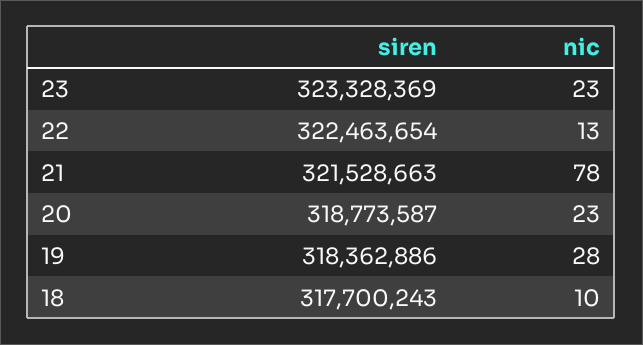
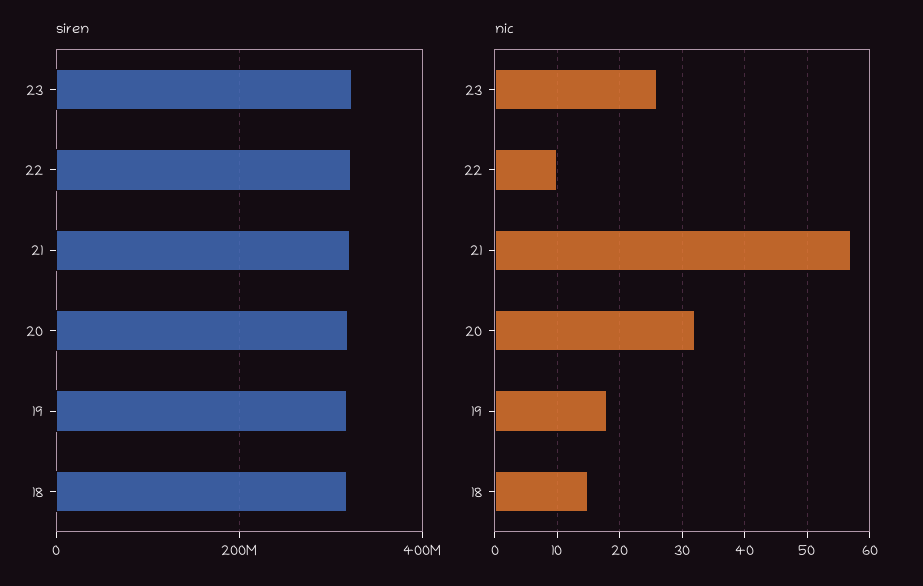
  {
    "siren": {
      "23": 323328369,
      "22": 322463654,
      "21": 321528663,
      "20": 318773587,
      "19": 318362886,
      "18": 317700243
    },
    "nic": {
-     "23": 23,
+     "23": 26,
-     "22": 13,
+     "22": 10,
-     "21": 78,
+     "21": 57,
-     "20": 23,
+     "20": 32,
-     "19": 28,
+     "19": 18,
-     "18": 10
+     "18": 15
    }
  }

